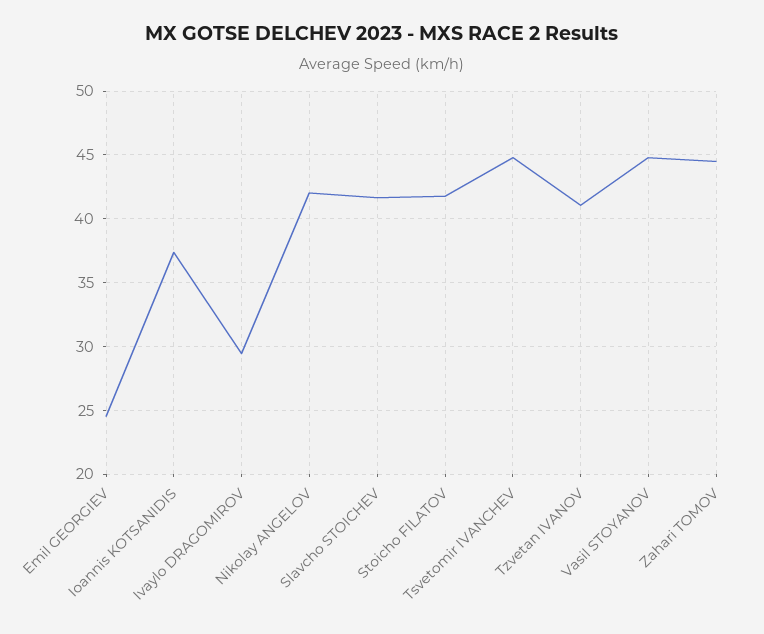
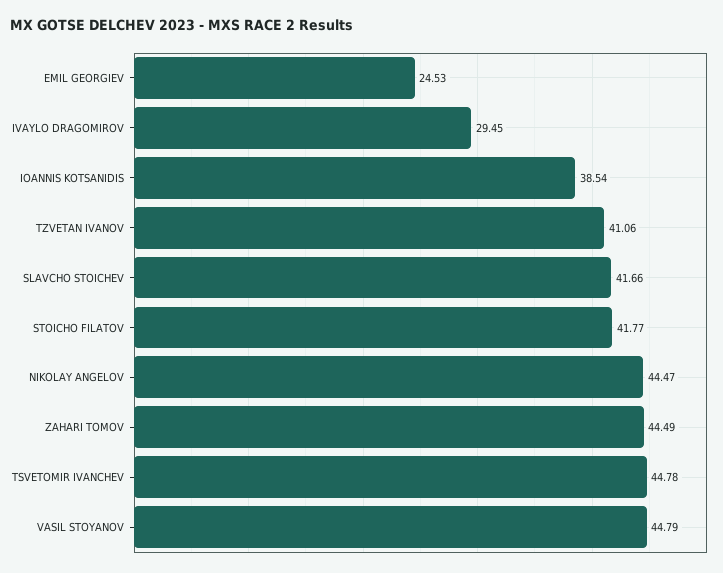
  {
    "Emil GEORGIEV": 24.53,
-   "Ioannis KOTSANIDIS": 37.5,
+   "Ioannis KOTSANIDIS": 38.54,
    "Ivaylo DRAGOMIROV": 29.45,
-   "Nikolay ANGELOV": 42,
+   "Nikolay ANGELOV": 44.47,
    "Slavcho STOICHEV": 41.66,
    "Stoicho FILATOV": 41.77,
    "Tsvetomir IVANCHEV": 44.78,
    "Tzvetan IVANOV": 41.06,
    "Vasil STOYANOV": 44.79,
    "Zahari TOMOV": 44.49
  }

